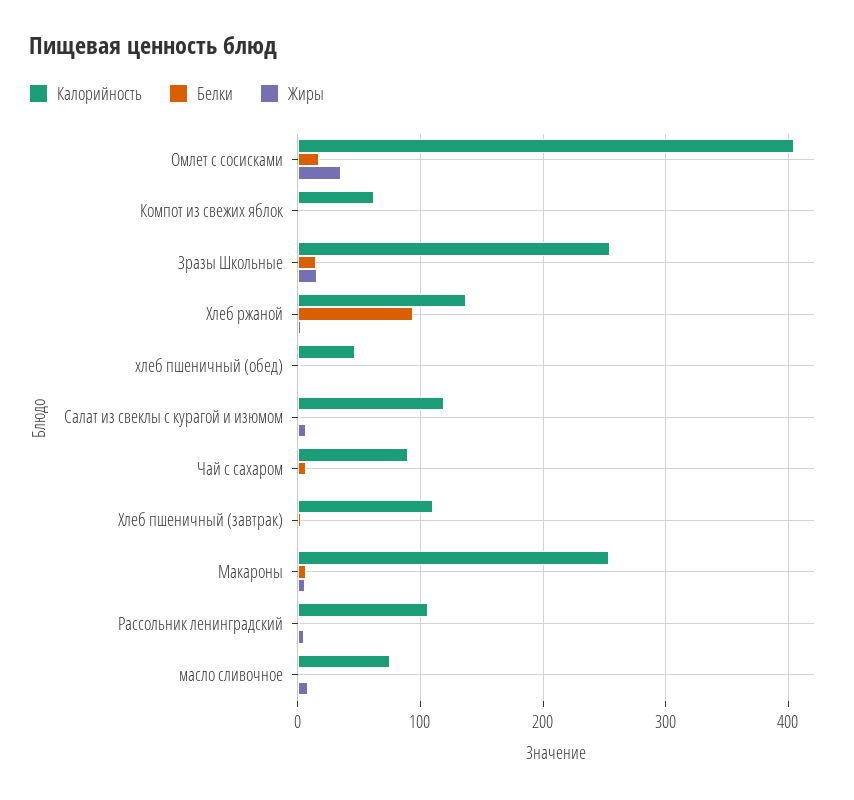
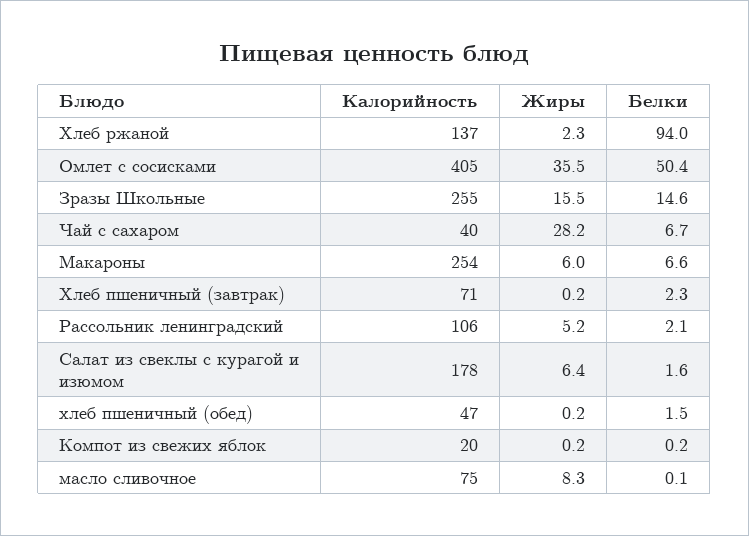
  {
    "Калорийность": {
      "Омлет с сосисками": 405,
-     "Компот из свежих яблок": 60,
+     "Компот из свежих яблок": 20,
      "Зразы Школьные": 255,
      "Хлеб ржаной": 137,
      "хлеб пшеничный (обед)": 47,
-     "Салат из свеклы с курагой и изюмом": 120,
+     "Салат из свеклы с курагой и изюмом": 178,
-     "Чай с сахаром": 90,
+     "Чай с сахаром": 40,
-     "Хлеб пшеничный (завтрак)": 110,
+     "Хлеб пшеничный (завтрак)": 71,
      "Макароны": 254,
      "Рассольник ленинградский": 106,
      "масло сливочное": 75
    },
    "Белки": {
-     "Омлет с сосисками": 20,
+     "Омлет с сосисками": 50.4,
      "Компот из свежих яблок": 0.2,
      "Зразы Школьные": 14.6,
      "Хлеб ржаной": 94,
      "хлеб пшеничный (обед)": 1.5,
      "Салат из свеклы с курагой и изюмом": 1.6,
      "Чай с сахаром": 6.7,
      "Хлеб пшеничный (завтрак)": 2.3,
      "Макароны": 6.6,
      "Рассольник ленинградский": 2.1,
      "масло сливочное": 0.1
    },
    "Жиры": {
      "Омлет с сосисками": 35.5,
      "Компот из свежих яблок": 0.2,
      "Зразы Школьные": 15.5,
      "Хлеб ржаной": 2.3,
      "хлеб пшеничный (обед)": 0.2,
      "Салат из свеклы с курагой и изюмом": 6.4,
-     "Чай с сахаром": 0,
+     "Чай с сахаром": 28.2,
      "Хлеб пшеничный (завтрак)": 0.2,
      "Макароны": 6,
      "Рассольник ленинградский": 5.2,
      "масло сливочное": 8.3
    }
  }

